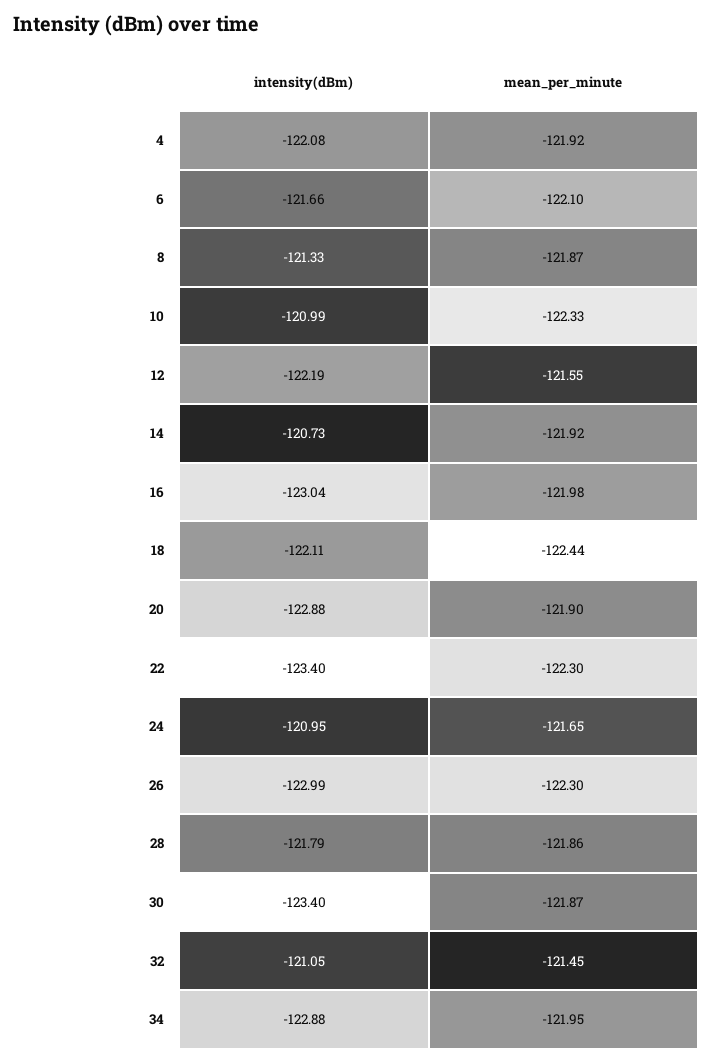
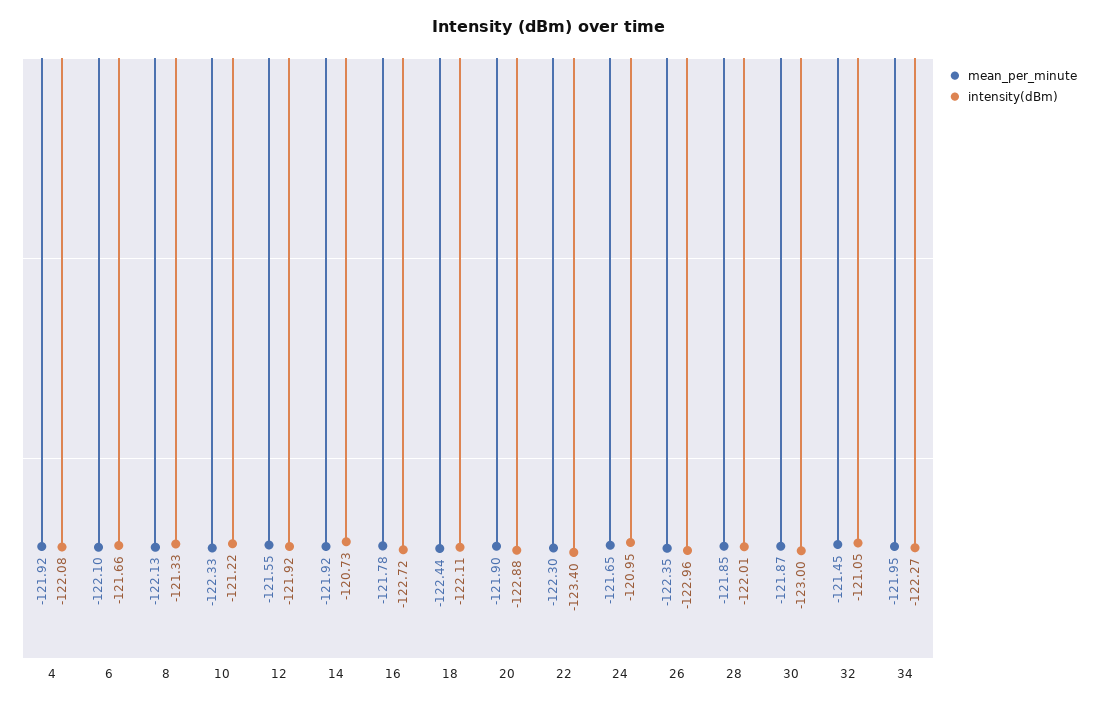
  {
    "intensity(dBm)": {
      "4": -122.08,
      "6": -121.66,
      "8": -121.33,
-     "10": -120.99,
+     "10": -121.22,
-     "12": -122.19,
+     "12": -121.92,
      "14": -120.73,
-     "16": -123.04,
+     "16": -122.72,
      "18": -122.11,
      "20": -122.88,
      "22": -123.4,
      "24": -120.95,
-     "26": -122.99,
+     "26": -122.96,
-     "28": -121.79,
+     "28": -122.01,
-     "30": -123.4,
+     "30": -123,
      "32": -121.05,
-     "34": -122.88
+     "34": -122.27
    },
    "mean_per_minute": {
      "4": -121.92,
      "6": -122.1,
-     "8": -121.87,
+     "8": -122.13,
      "10": -122.33,
      "12": -121.55,
      "14": -121.92,
-     "16": -121.98,
+     "16": -121.78,
      "18": -122.44,
      "20": -121.9,
      "22": -122.3,
      "24": -121.65,
-     "26": -122.3,
+     "26": -122.35,
-     "28": -121.86,
+     "28": -121.85,
      "30": -121.87,
      "32": -121.45,
      "34": -121.95
    }
  }

